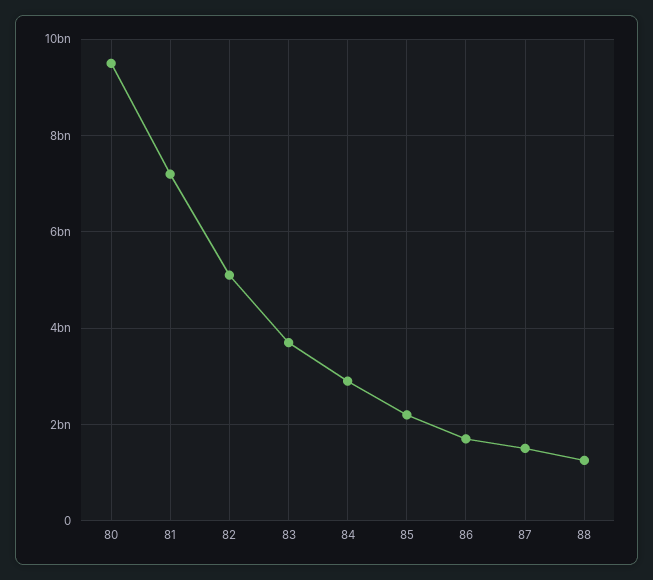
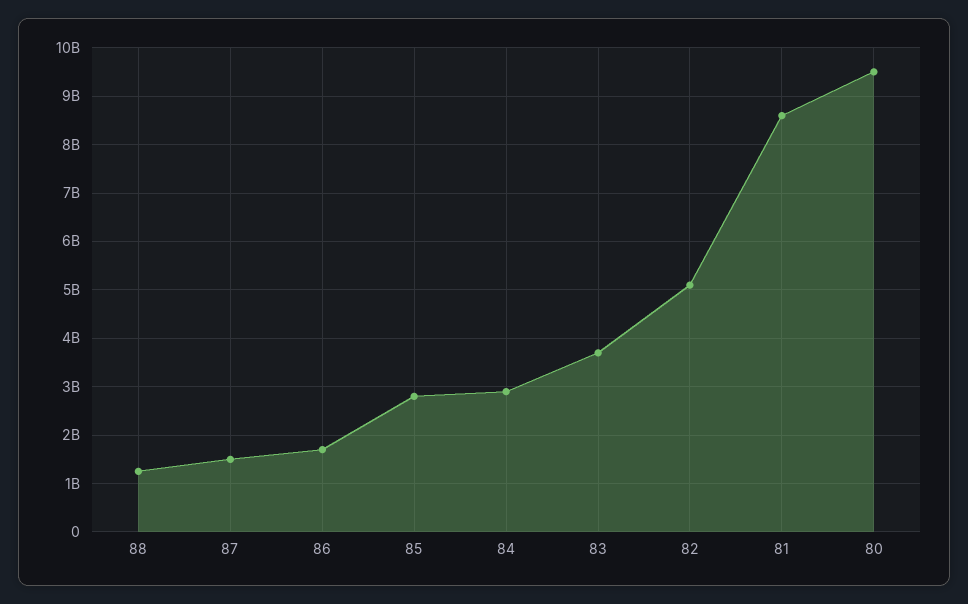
  {
    "80": 9600000000,
-   "81": 7200000000,
+   "81": 8600000000,
    "82": 5200000000,
    "83": 3800000000,
    "84": 3000000000,
-   "85": 2200000000,
+   "85": 2800000000,
    "86": 1800000000,
    "87": 1600000000,
    "88": 1200000000
  }

